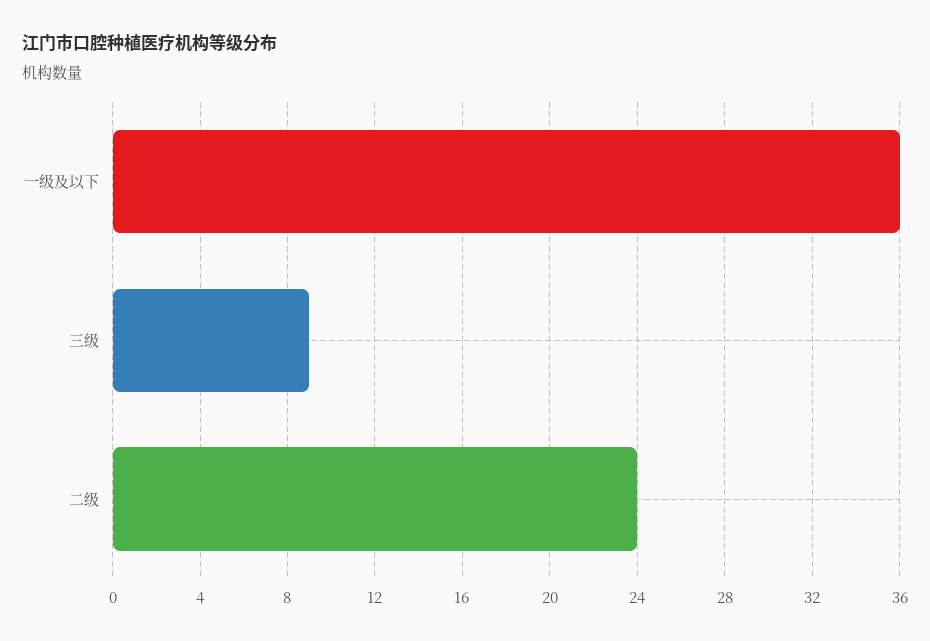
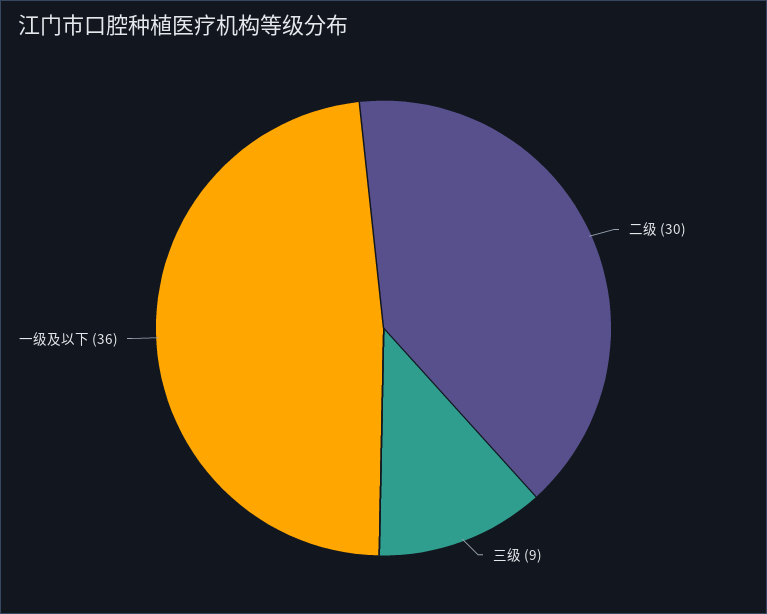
  {
    "一级及以下": 36,
    "三级": 9,
-   "二级": 24
+   "二级": 30
  }

